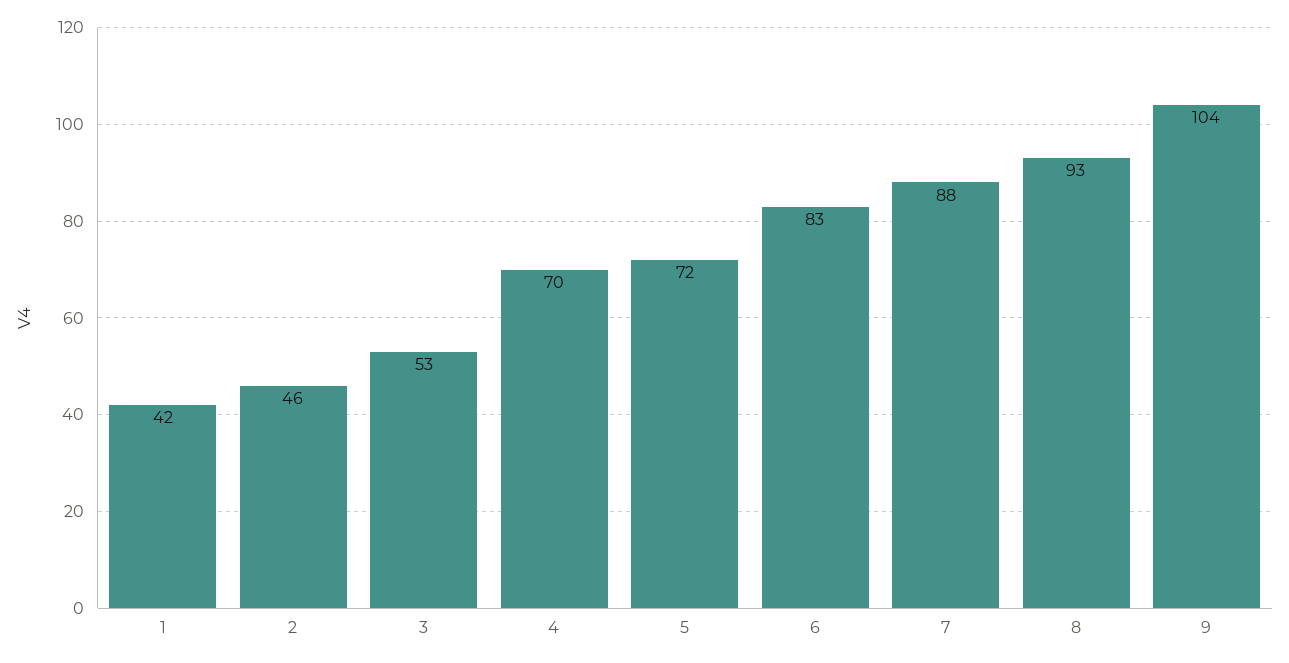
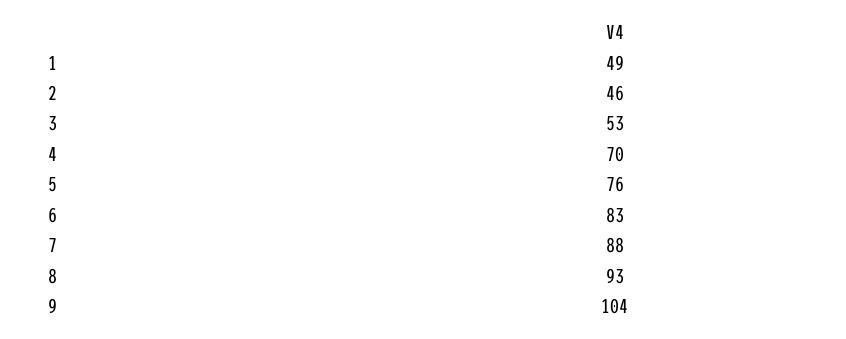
  {
-   "1": 42,
+   "1": 49,
    "2": 46,
    "3": 53,
    "4": 70,
-   "5": 72,
+   "5": 76,
    "6": 83,
    "7": 88,
    "8": 93,
    "9": 104
  }

